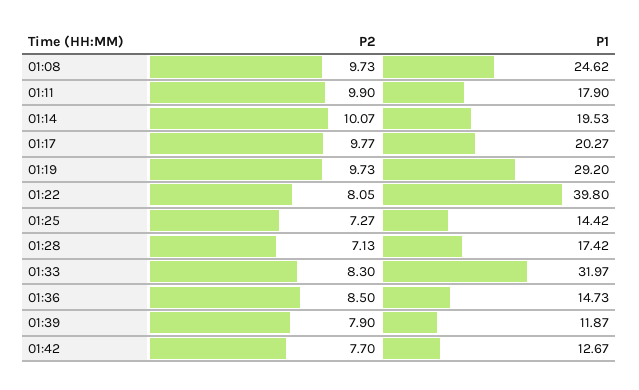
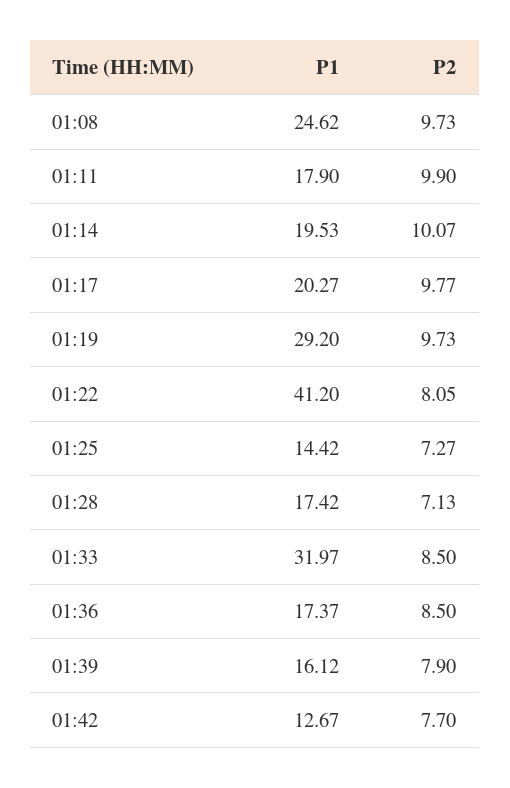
  {
    "P2": {
      "01:08": 9.73,
      "01:11": 9.9,
      "01:14": 10.07,
      "01:17": 9.77,
      "01:19": 9.73,
      "01:22": 8.05,
      "01:25": 7.27,
      "01:28": 7.13,
-     "01:33": 8.3,
+     "01:33": 8.5,
      "01:36": 8.5,
      "01:39": 7.9,
      "01:42": 7.7
    },
    "P1": {
      "01:08": 24.62,
      "01:11": 17.9,
      "01:14": 19.53,
      "01:17": 20.27,
      "01:19": 29.2,
-     "01:22": 39.8,
+     "01:22": 41.2,
      "01:25": 14.42,
      "01:28": 17.42,
      "01:33": 31.97,
-     "01:36": 14.73,
+     "01:36": 17.37,
-     "01:39": 11.87,
+     "01:39": 16.12,
      "01:42": 12.67
    }
  }

